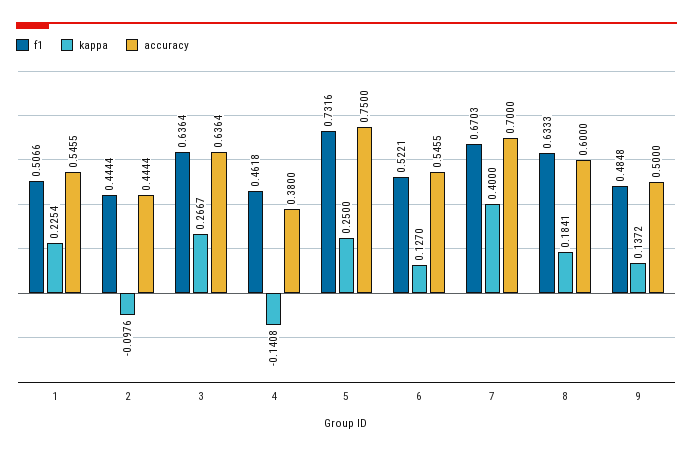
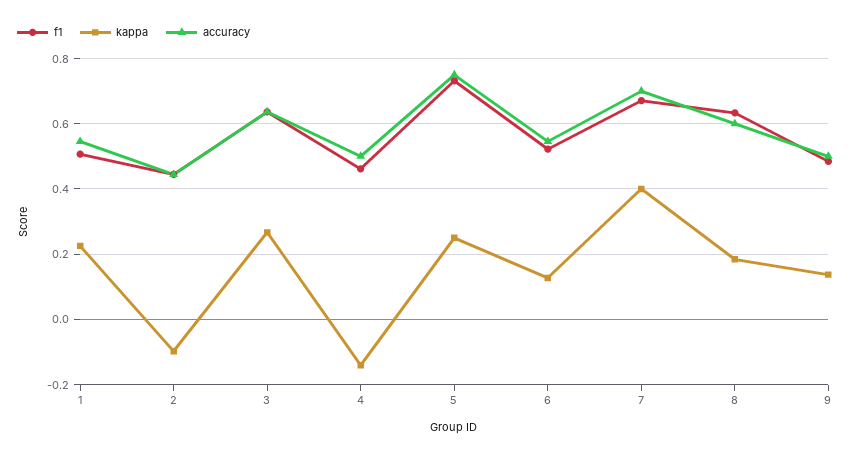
  {
    "f1": {
      "1": 0.5066,
      "2": 0.4444,
      "3": 0.6364,
      "4": 0.4618,
      "5": 0.7316,
      "6": 0.5221,
      "7": 0.6703,
      "8": 0.6333,
      "9": 0.4848
    },
    "kappa": {
      "1": 0.2254,
      "2": -0.0976,
      "3": 0.2667,
      "4": -0.1408,
      "5": 0.25,
      "6": 0.127,
      "7": 0.4,
      "8": 0.1841,
      "9": 0.1372
    },
    "accuracy": {
      "1": 0.5455,
      "2": 0.4444,
      "3": 0.6364,
-     "4": 0.38,
+     "4": 0.5,
      "5": 0.75,
      "6": 0.5455,
      "7": 0.7,
      "8": 0.6,
      "9": 0.5
    }
  }

